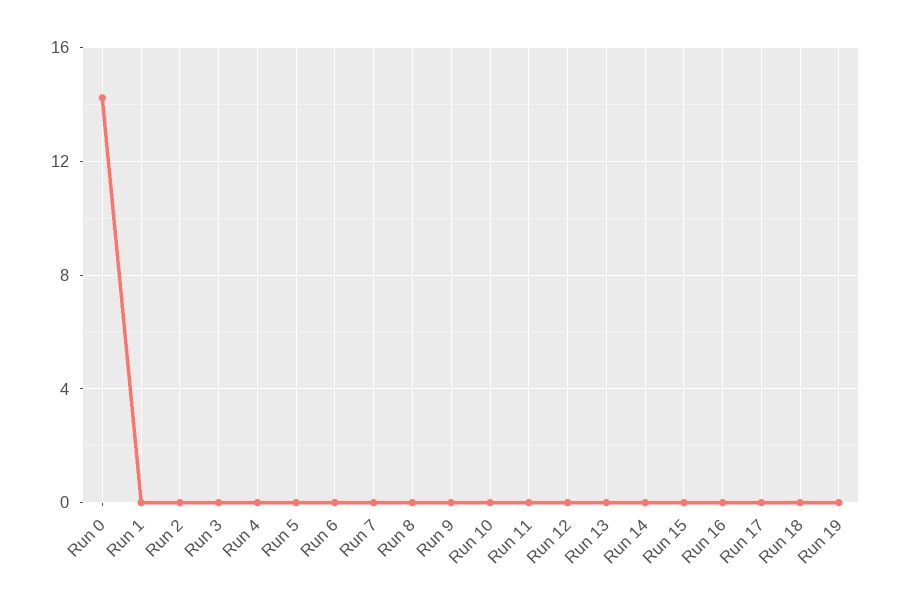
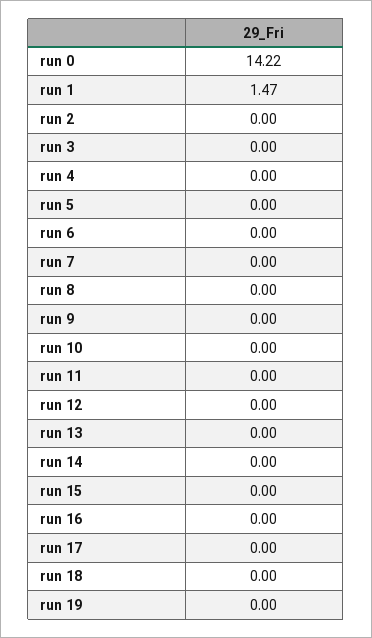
  {
    "Run 0": 14.22,
-   "Run 1": 0,
+   "Run 1": 1.47,
    "Run 2": 0,
    "Run 3": 0,
    "Run 4": 0,
    "Run 5": 0,
    "Run 6": 0,
    "Run 7": 0,
    "Run 8": 0,
    "Run 9": 0,
    "Run 10": 0,
    "Run 11": 0,
    "Run 12": 0,
    "Run 13": 0,
    "Run 14": 0,
    "Run 15": 0,
    "Run 16": 0,
    "Run 17": 0,
    "Run 18": 0,
    "Run 19": 0
  }

